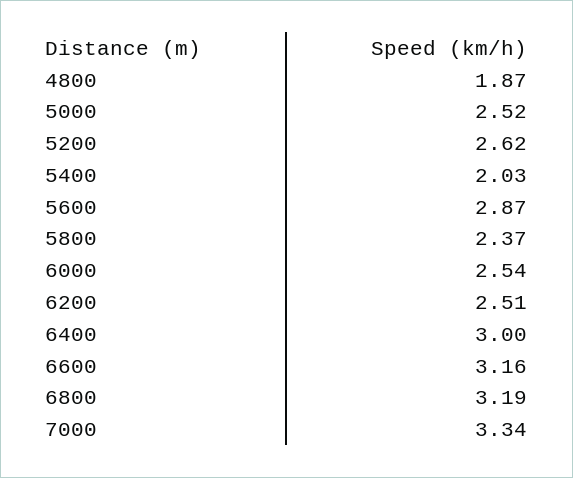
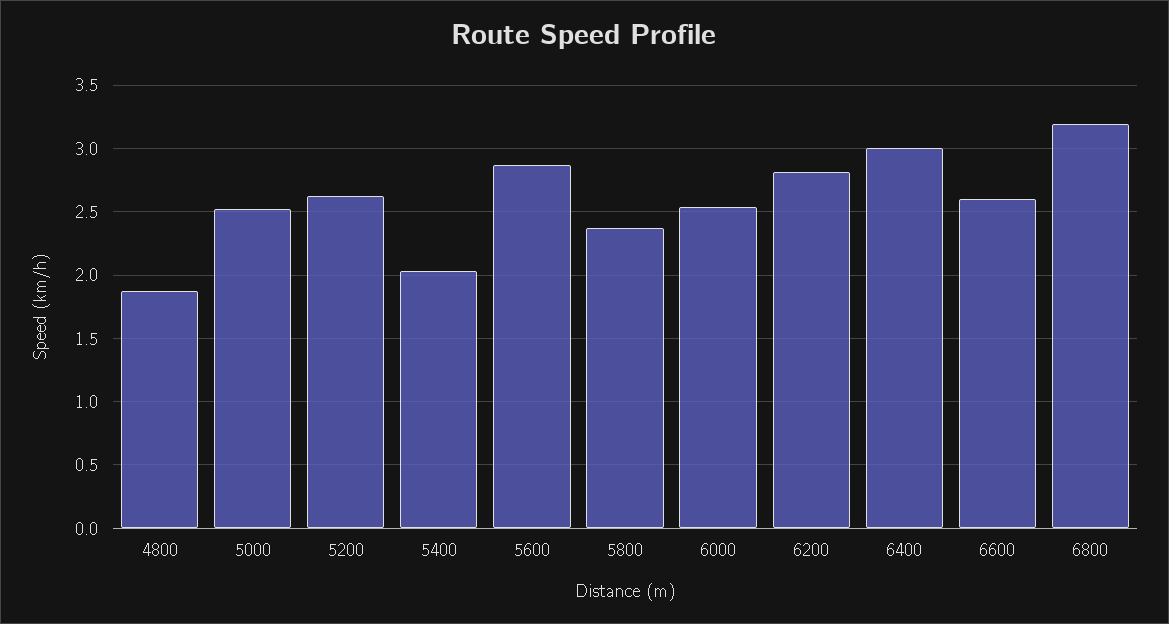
  {
    "4800": 1.87,
    "5000": 2.52,
    "5200": 2.62,
    "5400": 2.03,
    "5600": 2.87,
    "5800": 2.37,
    "6000": 2.54,
-   "6200": 2.51,
+   "6200": 2.8,
    "6400": 3,
-   "6600": 3.16,
+   "6600": 2.6,
-   "6800": 3.19,
+   "6800": 3.19
-   "7000": 3.34
  }

